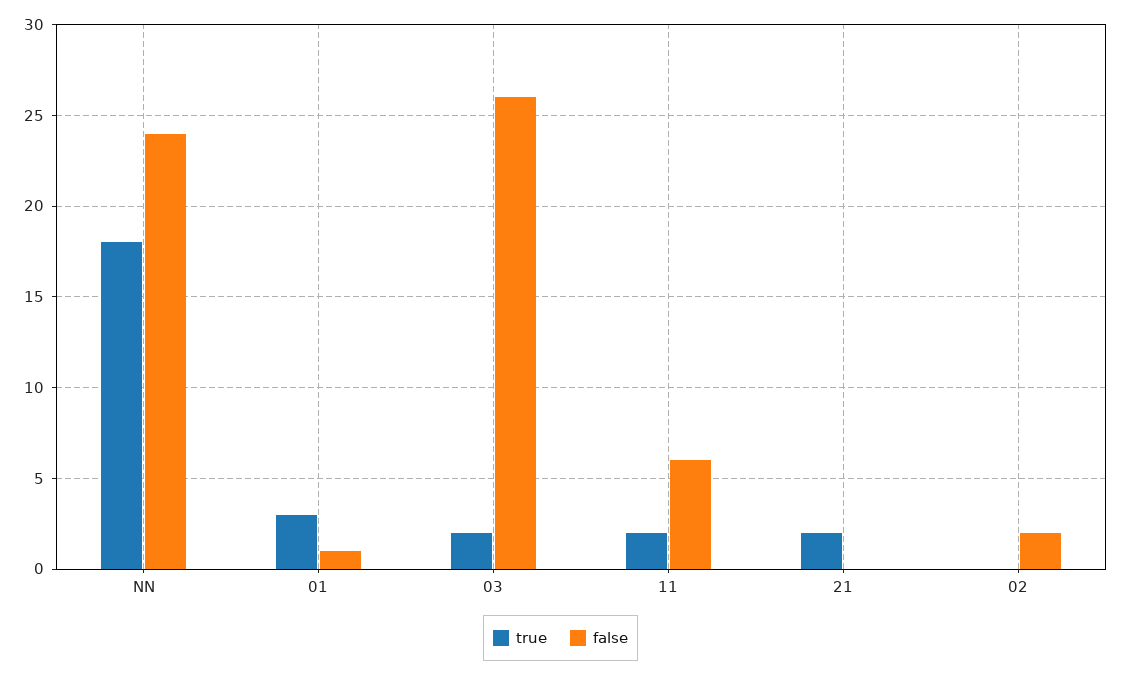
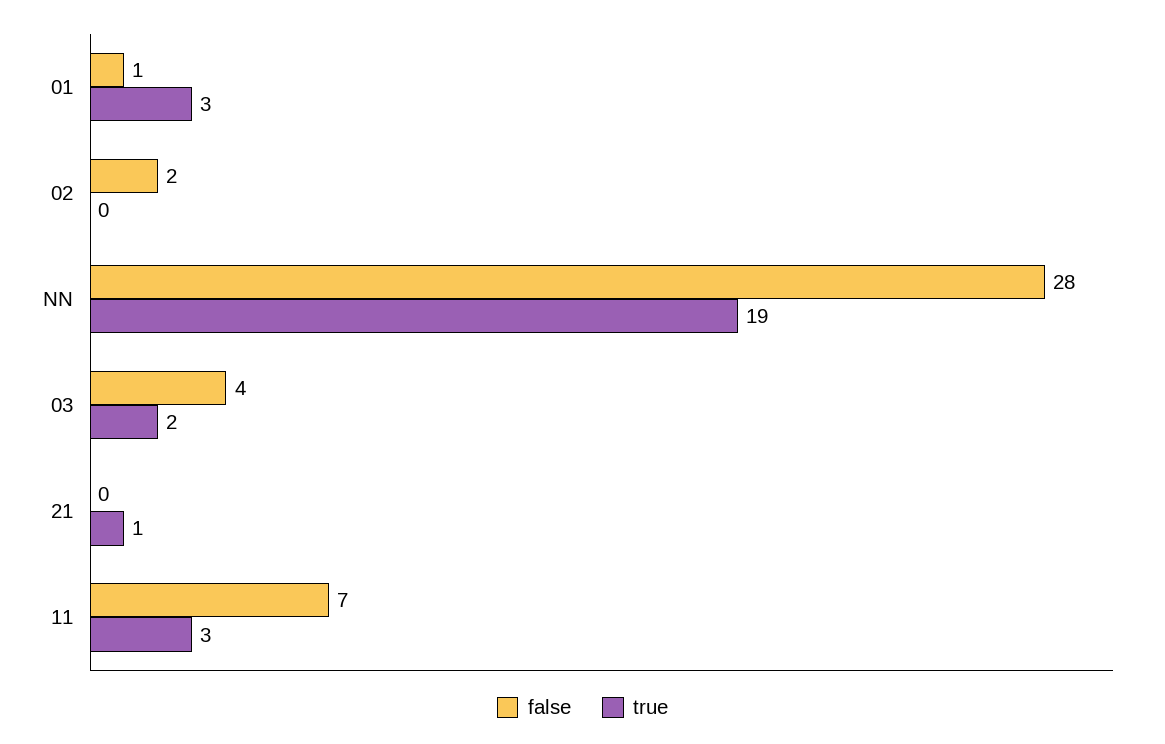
  {
    "true": {
-     "NN": 18,
+     "NN": 19,
      "01": 3,
      "03": 2,
-     "11": 2,
+     "11": 3,
-     "21": 2,
+     "21": 1,
      "02": 0
    },
    "false": {
-     "NN": 24,
+     "NN": 28,
      "01": 1,
-     "03": 26,
+     "03": 4,
-     "11": 6,
+     "11": 7,
      "21": 0,
      "02": 2
    }
  }

